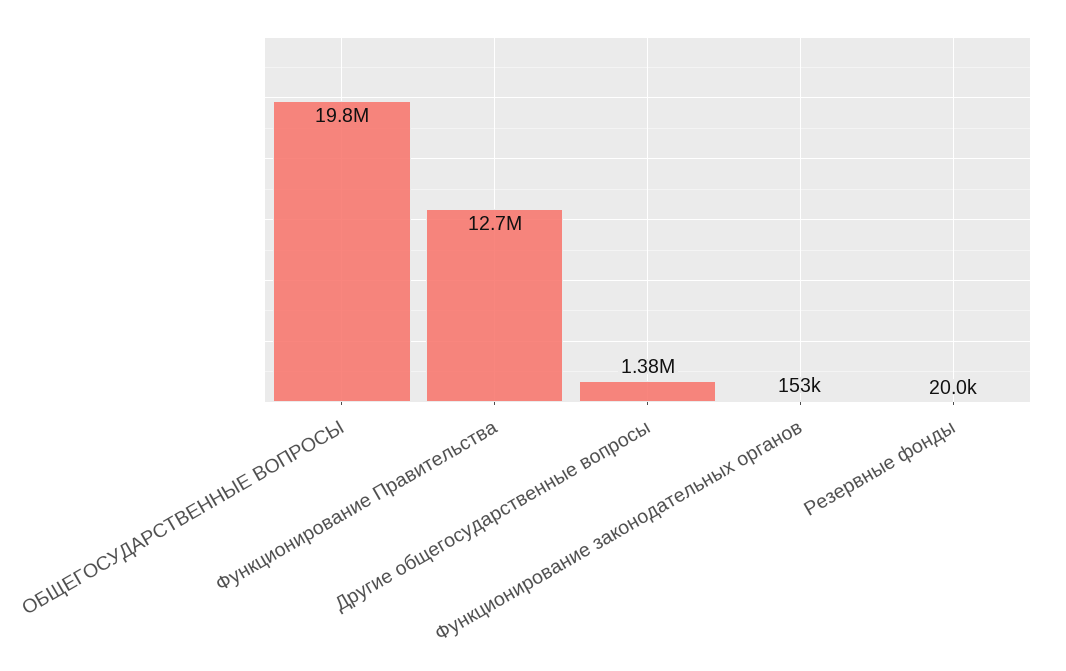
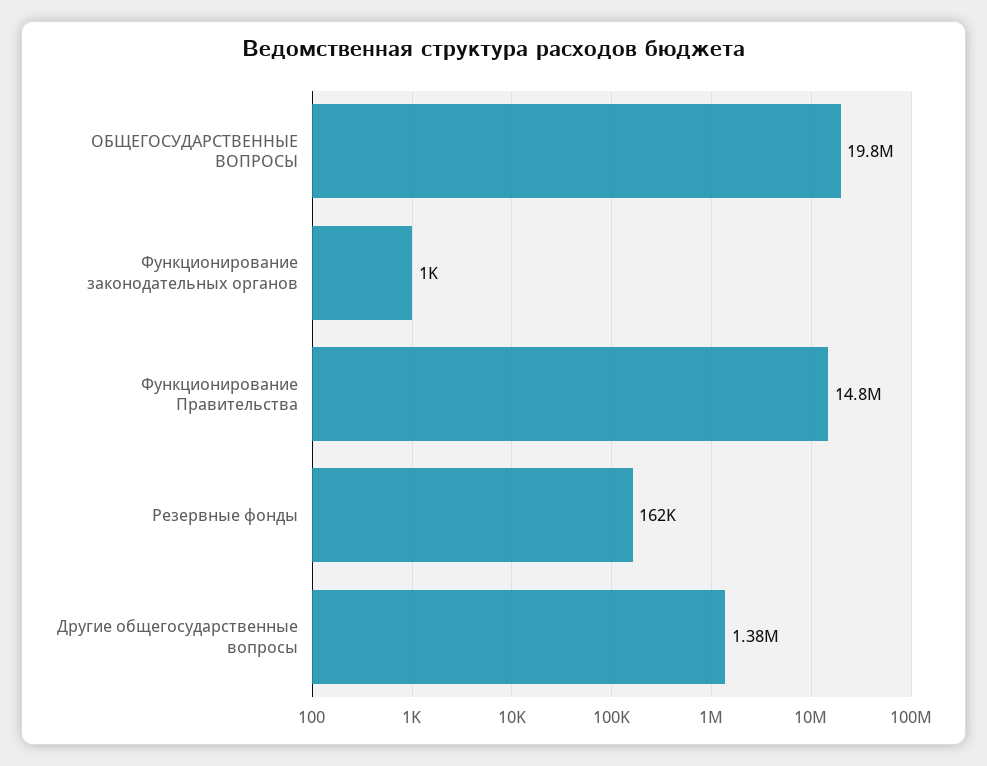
  {
    "ОБЩЕГОСУДАРСТВЕННЫЕ ВОПРОСЫ": 19800000,
-   "Функционирование Правительства": 12700000,
+   "Функционирование Правительства": 14800000,
    "Другие общегосударственные вопросы": 1380000,
-   "Функционирование законодательных органов": 153000,
+   "Функционирование законодательных органов": 1000,
-   "Резервные фонды": 20000
+   "Резервные фонды": 162000
  }

